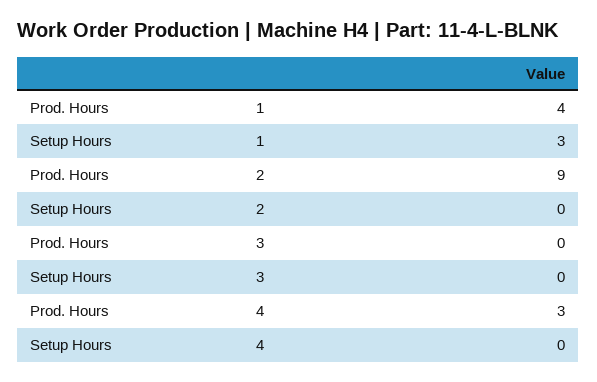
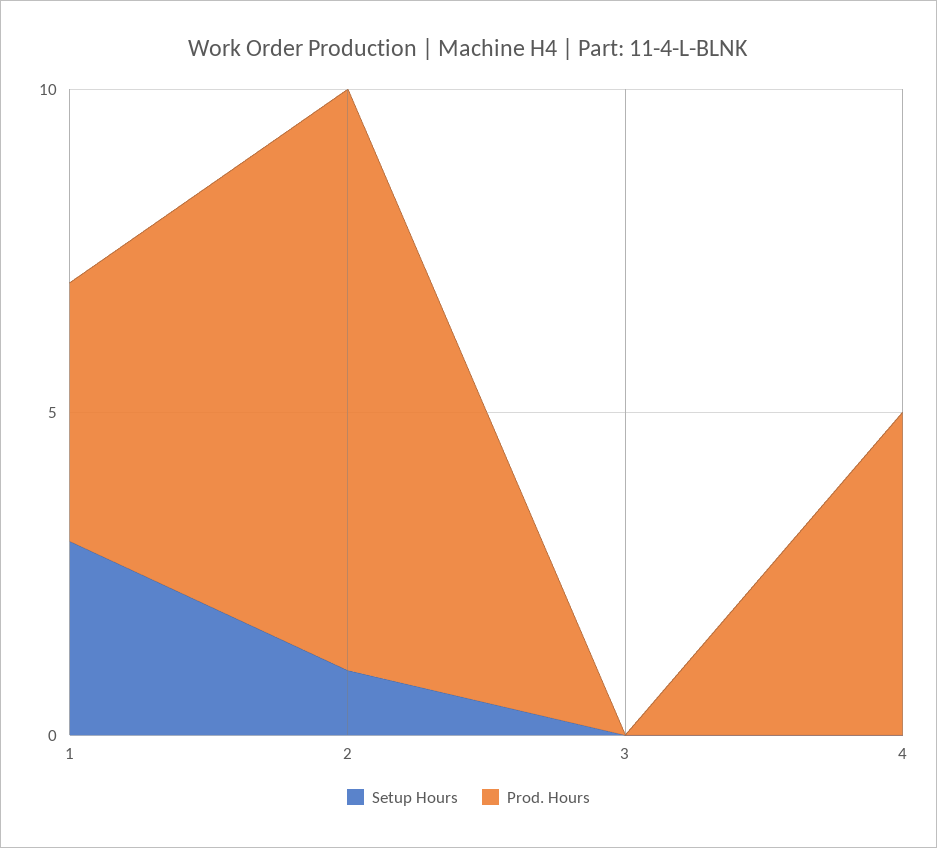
  {
    "Prod. Hours": {
      "1": 4,
      "2": 9,
      "3": 0,
-     "4": 3
+     "4": 5
    },
    "Setup Hours": {
      "1": 3,
-     "2": 0,
+     "2": 1,
      "3": 0,
      "4": 0
    }
  }

